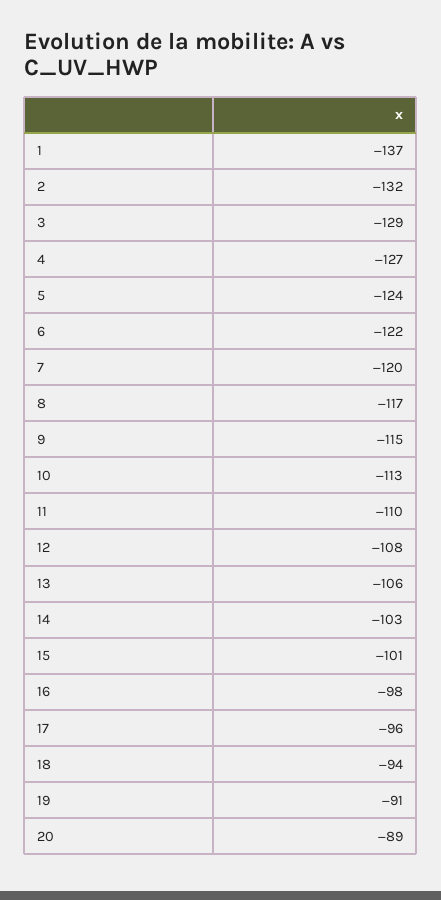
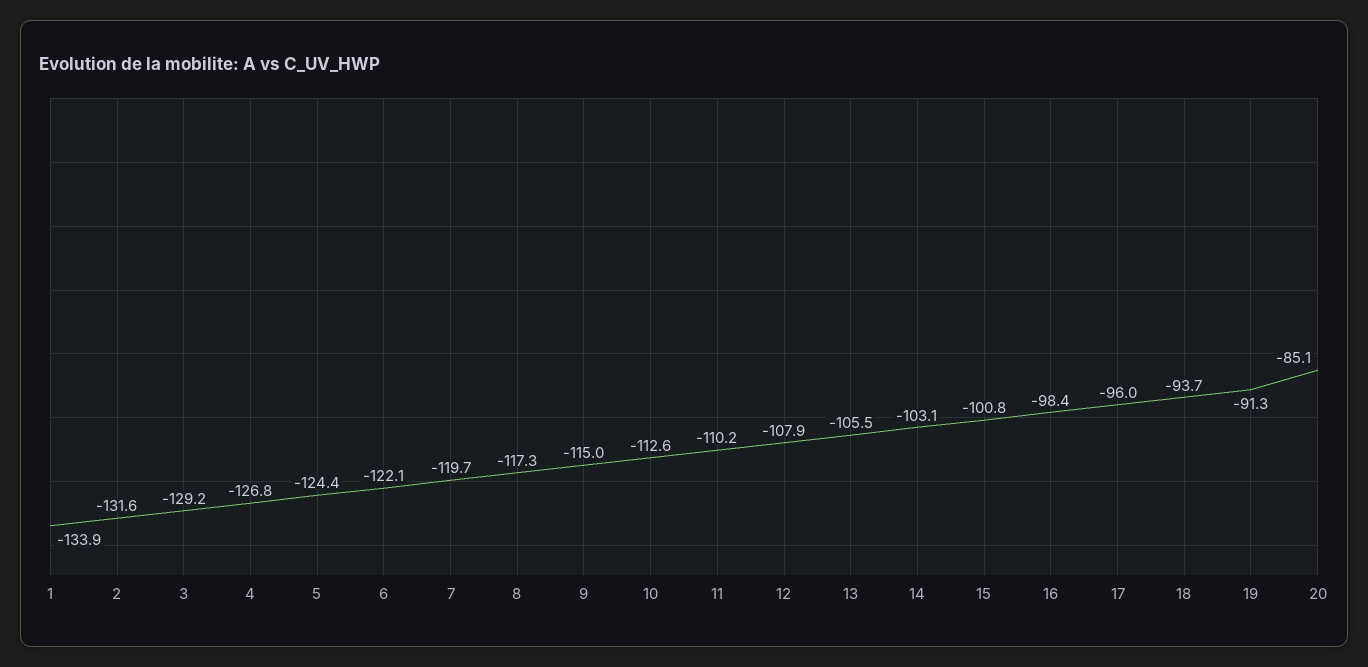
  {
-   "1": -137,
+   "1": -133.9,
    "2": -131.6,
    "3": -129.2,
    "4": -126.8,
    "5": -124.4,
    "6": -122.1,
    "7": -119.7,
    "8": -117.3,
    "9": -115,
    "10": -112.6,
    "11": -110.2,
    "12": -107.9,
    "13": -105.5,
    "14": -103.1,
    "15": -100.8,
    "16": -98.4,
    "17": -96,
    "18": -93.7,
    "19": -91.3,
-   "20": -89
+   "20": -85.1
  }

